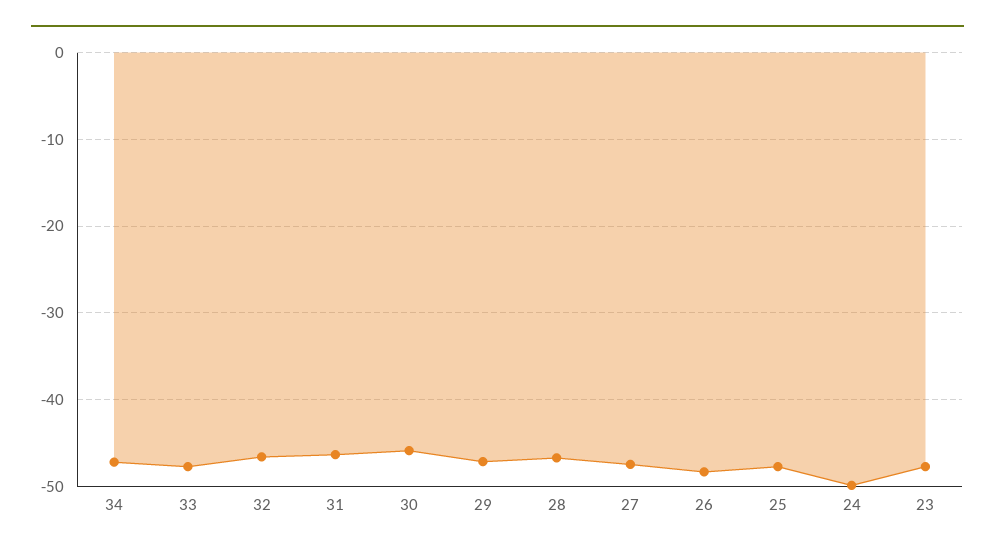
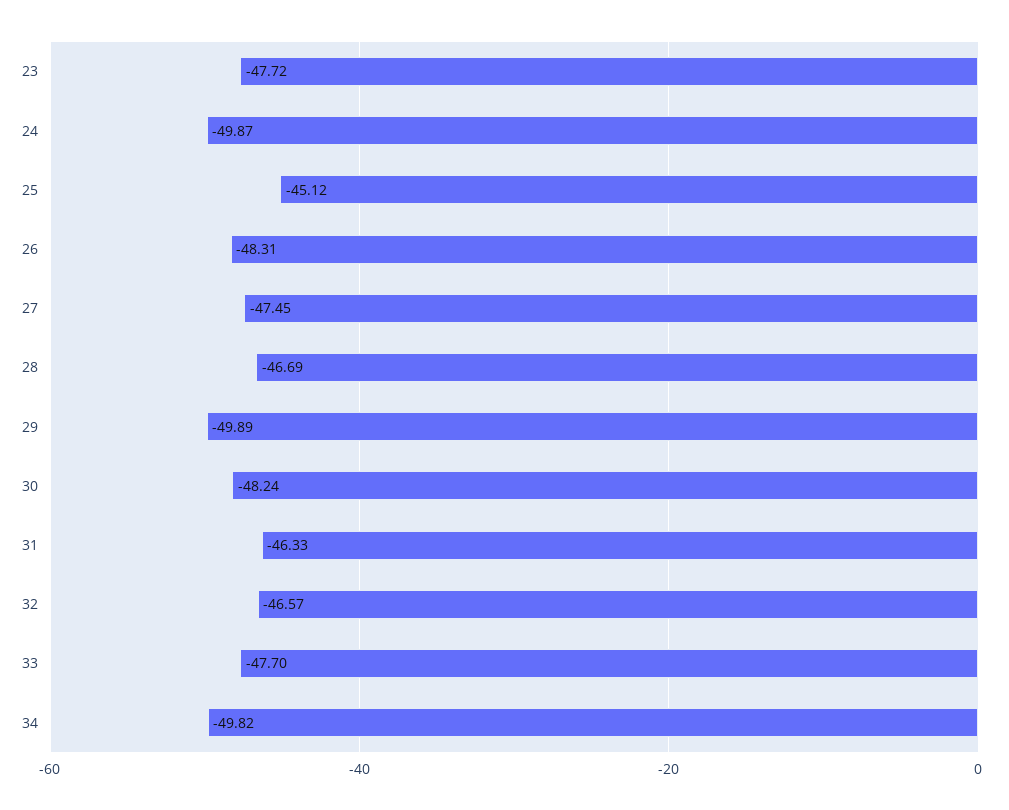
  {
-   "34": -47,
+   "34": -49.82,
    "33": -47.7,
    "32": -46.57,
    "31": -46.33,
-   "30": -46,
+   "30": -48.24,
-   "29": -47,
+   "29": -49.89,
    "28": -46.69,
    "27": -47.45,
    "26": -48.31,
-   "25": -48,
+   "25": -45.12,
    "24": -49.87,
    "23": -47.72
  }

